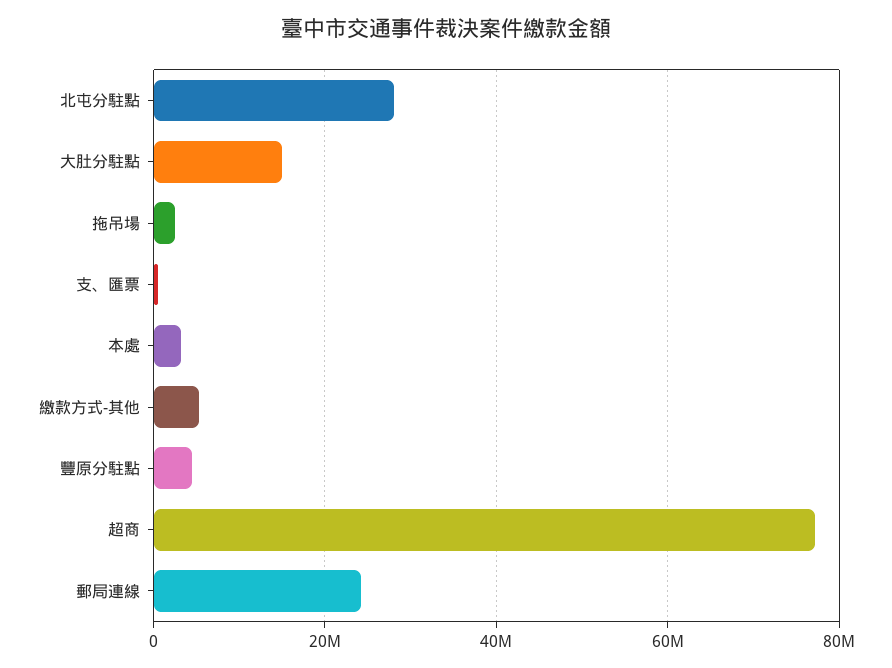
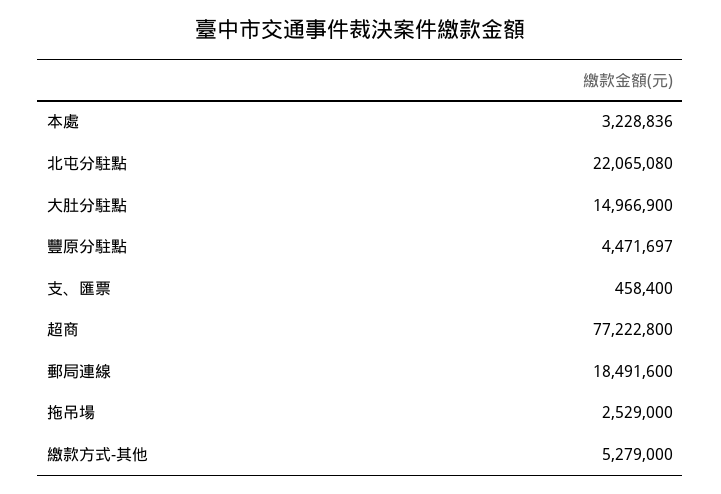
  {
-   "北屯分駐點": 28000000,
+   "北屯分駐點": 22065080,
    "大肚分駐點": 14966900,
    "拖吊場": 2529000,
    "支、匯票": 458400,
    "本處": 3228836,
    "繳款方式-其他": 5279000,
    "豐原分駐點": 4471697,
    "超商": 77222800,
-   "郵局連線": 24000000
+   "郵局連線": 18491600
  }

